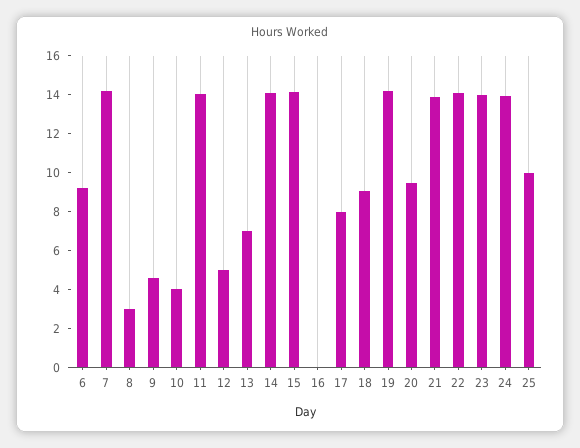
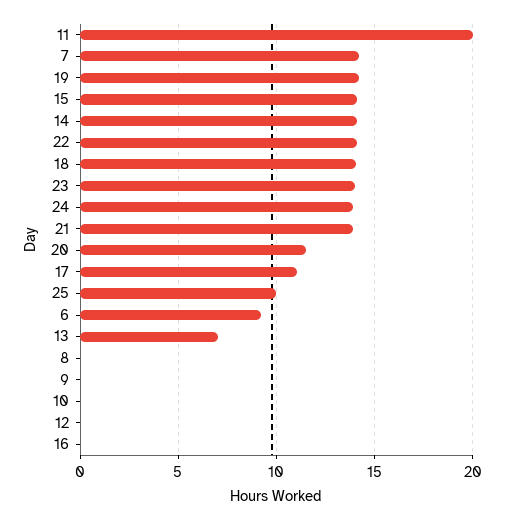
  {
    "6": 9,
    "7": 14,
-   "8": 3,
+   "8": 0,
-   "9": 4.5,
+   "9": 0,
-   "10": 4,
+   "10": 0,
-   "11": 14,
+   "11": 20,
-   "12": 5,
+   "12": 0,
    "13": 7,
    "14": 14,
    "15": 14,
    "16": 0,
-   "17": 8,
+   "17": 11,
-   "18": 9,
+   "18": 14,
    "19": 14,
-   "20": 9.5,
+   "20": 11.5,
    "21": 14,
    "22": 14,
    "23": 14,
    "24": 14,
    "25": 10
  }

